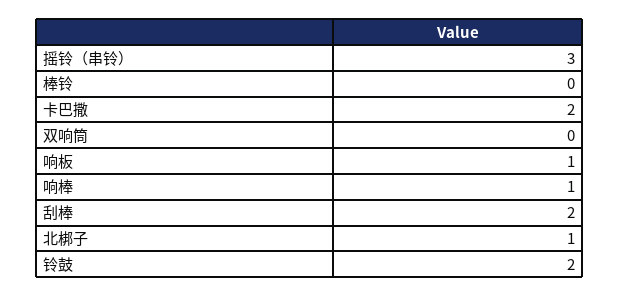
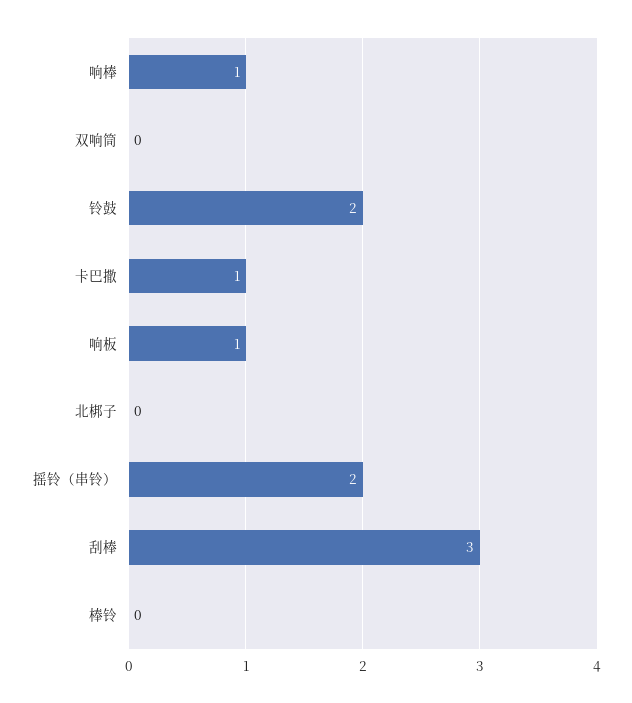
  {
-   "摇铃（串铃）": 3,
+   "摇铃（串铃）": 2,
    "棒铃": 0,
-   "卡巴撒": 2,
+   "卡巴撒": 1,
    "双响筒": 0,
    "响板": 1,
    "响棒": 1,
-   "刮棒": 2,
+   "刮棒": 3,
-   "北梆子": 1,
+   "北梆子": 0,
    "铃鼓": 2
  }

